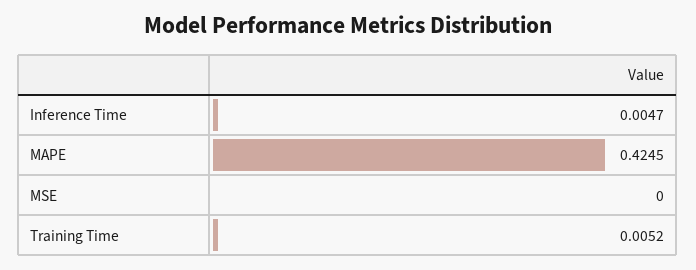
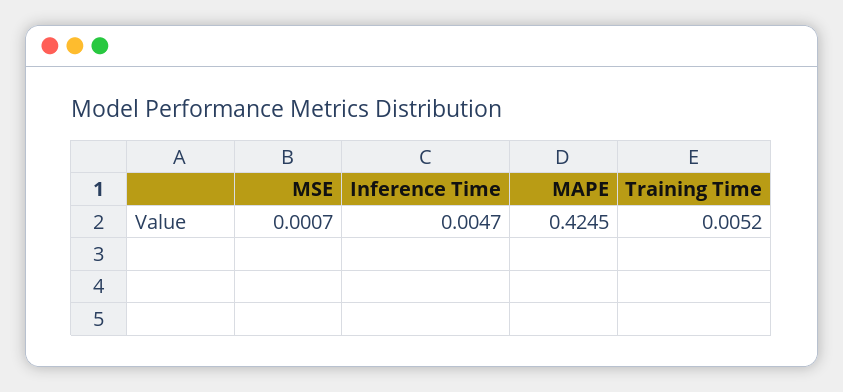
  {
    "Inference Time": 0.0047,
    "MAPE": 0.4245,
-   "MSE": 0,
+   "MSE": 0.0007,
    "Training Time": 0.0052
  }

